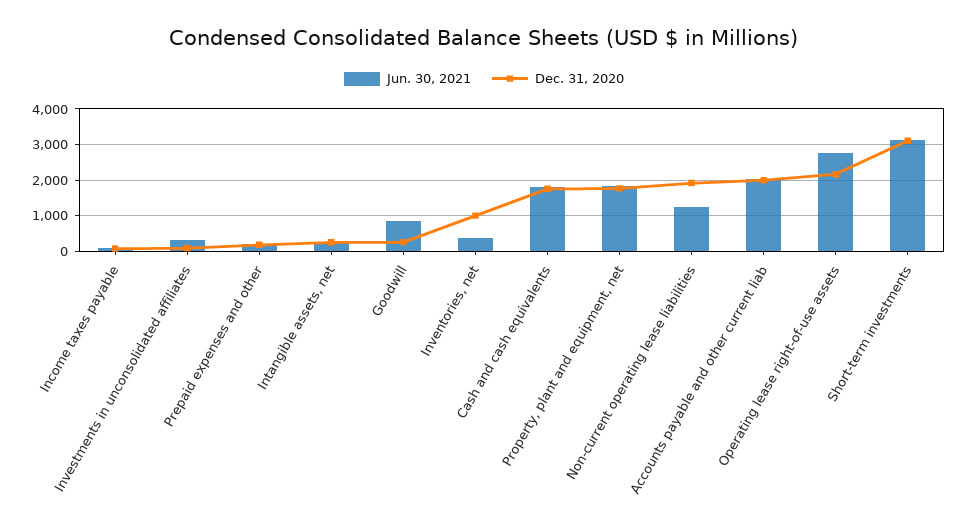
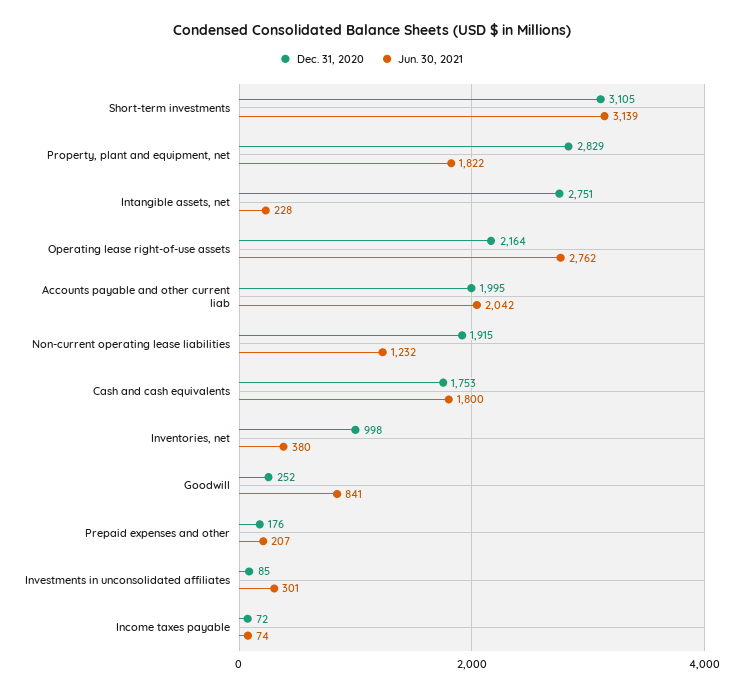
  {
    "Jun. 30, 2021": {
      "Income taxes payable": 74,
      "Investments in unconsolidated affiliates": 301,
      "Prepaid expenses and other": 207,
      "Intangible assets, net": 228,
      "Goodwill": 841,
      "Inventories, net": 380,
      "Cash and cash equivalents": 1800,
      "Property, plant and equipment, net": 1822,
      "Non-current operating lease liabilities": 1232,
      "Accounts payable and other current liab": 2042,
      "Operating lease right-of-use assets": 2762,
      "Short-term investments": 3139
    },
    "Dec. 31, 2020": {
      "Income taxes payable": 72,
      "Investments in unconsolidated affiliates": 85,
      "Prepaid expenses and other": 176,
-     "Intangible assets, net": 200,
+     "Intangible assets, net": 2751,
      "Goodwill": 252,
      "Inventories, net": 998,
      "Cash and cash equivalents": 1753,
-     "Property, plant and equipment, net": 1800,
+     "Property, plant and equipment, net": 2829,
      "Non-current operating lease liabilities": 1915,
      "Accounts payable and other current liab": 1995,
      "Operating lease right-of-use assets": 2164,
      "Short-term investments": 3105
    }
  }

